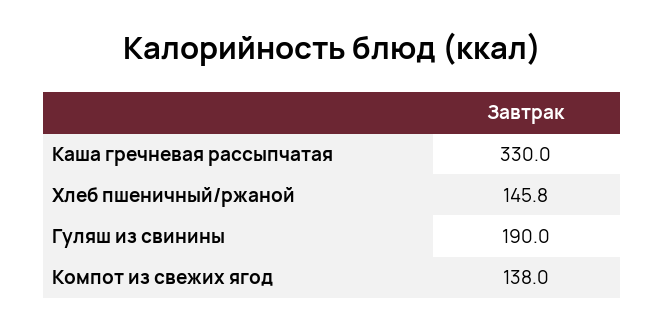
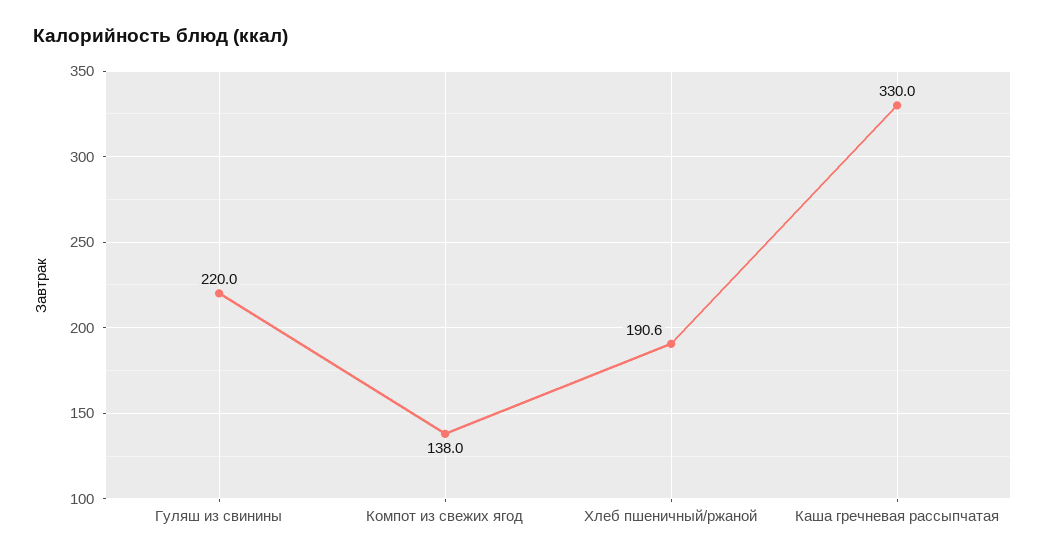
  {
    "Каша гречневая рассыпчатая": 330,
-   "Хлеб пшеничный/ржаной": 145.8,
+   "Хлеб пшеничный/ржаной": 190.6,
-   "Гуляш из свинины": 190,
+   "Гуляш из свинины": 220,
    "Компот из свежих ягод": 138
  }

